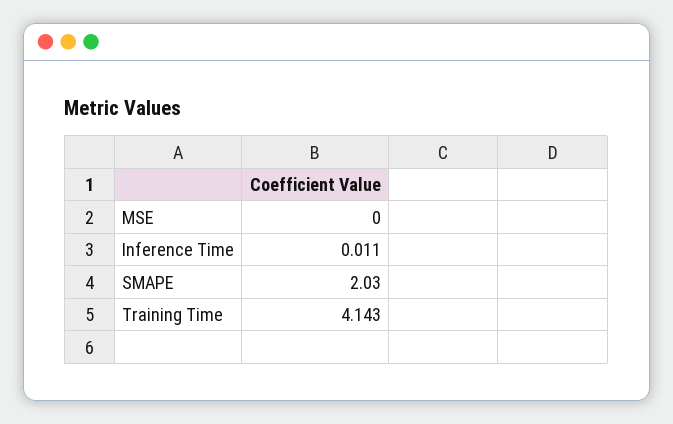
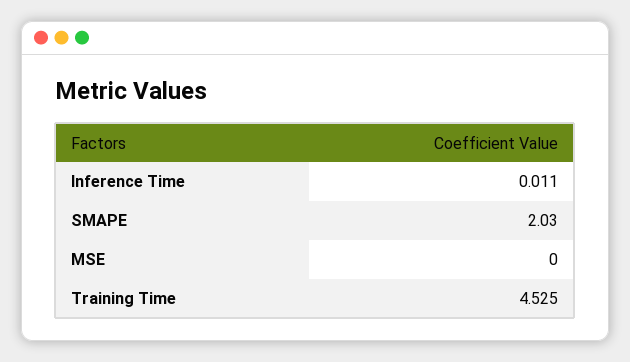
  {
    "MSE": 0,
    "Inference Time": 0.011,
    "SMAPE": 2.03,
-   "Training Time": 4.143
+   "Training Time": 4.525
  }

